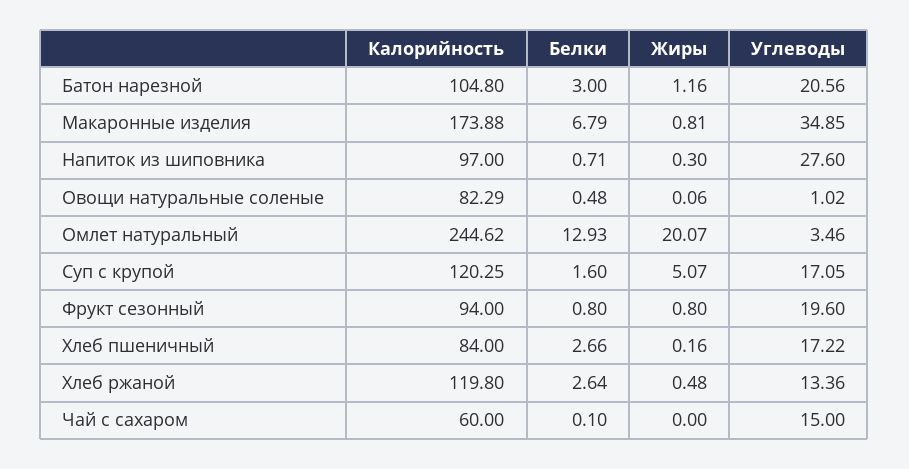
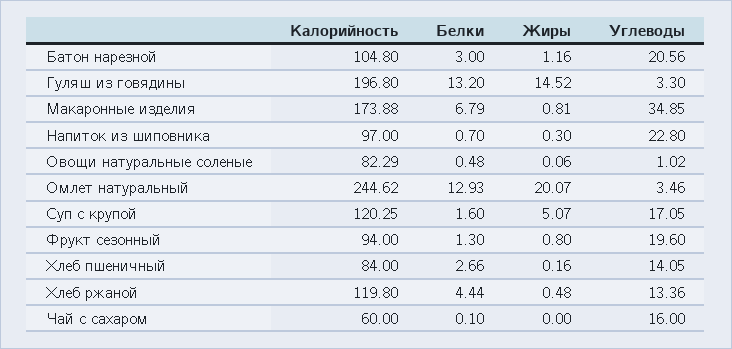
  {
    "Калорийность": {
      "Батон нарезной": 104.8,
      "Макаронные изделия": 173.88,
      "Напиток из шиповника": 97,
      "Овощи натуральные соленые": 82.29,
      "Омлет натуральный": 244.62,
      "Суп с крупой": 120.25,
      "Фрукт сезонный": 94,
      "Хлеб пшеничный": 84,
      "Хлеб ржаной": 119.8,
-     "Чай с сахаром": 60
+     "Чай с сахаром": 60,
+     "Гуляш из говядины": 196.8
    },
    "Белки": {
      "Батон нарезной": 3,
      "Макаронные изделия": 6.79,
-     "Напиток из шиповника": 0.71,
+     "Напиток из шиповника": 0.7,
      "Овощи натуральные соленые": 0.48,
      "Омлет натуральный": 12.93,
      "Суп с крупой": 1.6,
-     "Фрукт сезонный": 0.8,
+     "Фрукт сезонный": 1.3,
      "Хлеб пшеничный": 2.66,
-     "Хлеб ржаной": 2.64,
+     "Хлеб ржаной": 4.44,
-     "Чай с сахаром": 0.1
+     "Чай с сахаром": 0.1,
+     "Гуляш из говядины": 13.2
    },
    "Жиры": {
      "Батон нарезной": 1.16,
      "Макаронные изделия": 0.81,
      "Напиток из шиповника": 0.3,
      "Овощи натуральные соленые": 0.06,
      "Омлет натуральный": 20.07,
      "Суп с крупой": 5.07,
      "Фрукт сезонный": 0.8,
      "Хлеб пшеничный": 0.16,
      "Хлеб ржаной": 0.48,
-     "Чай с сахаром": 0
+     "Чай с сахаром": 0,
+     "Гуляш из говядины": 14.52
    },
    "Углеводы": {
      "Батон нарезной": 20.56,
      "Макаронные изделия": 34.85,
-     "Напиток из шиповника": 27.6,
+     "Напиток из шиповника": 22.8,
      "Овощи натуральные соленые": 1.02,
      "Омлет натуральный": 3.46,
      "Суп с крупой": 17.05,
      "Фрукт сезонный": 19.6,
-     "Хлеб пшеничный": 17.22,
+     "Хлеб пшеничный": 14.05,
      "Хлеб ржаной": 13.36,
-     "Чай с сахаром": 15
+     "Чай с сахаром": 16,
+     "Гуляш из говядины": 3.3
    }
  }

